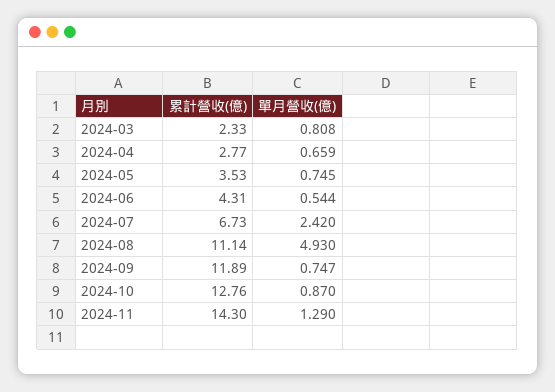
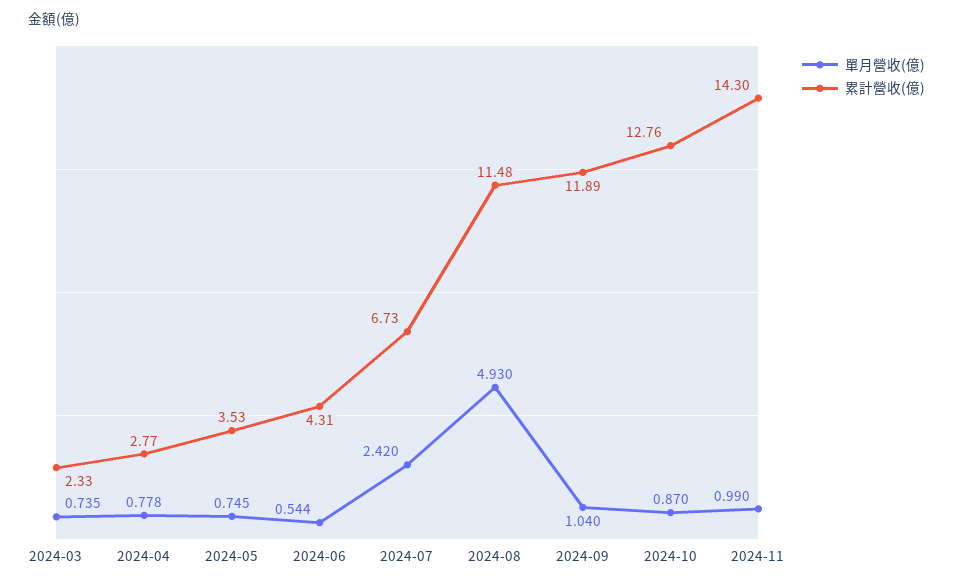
  {
    "累計營收(億)": {
      "2024-03": 2.33,
      "2024-04": 2.77,
      "2024-05": 3.53,
      "2024-06": 4.31,
      "2024-07": 6.73,
-     "2024-08": 11.14,
+     "2024-08": 11.48,
      "2024-09": 11.89,
      "2024-10": 12.76,
      "2024-11": 14.3
    },
    "單月營收(億)": {
-     "2024-03": 0.808,
+     "2024-03": 0.735,
-     "2024-04": 0.659,
+     "2024-04": 0.778,
      "2024-05": 0.745,
      "2024-06": 0.544,
      "2024-07": 2.42,
      "2024-08": 4.93,
-     "2024-09": 0.747,
+     "2024-09": 1.04,
      "2024-10": 0.87,
-     "2024-11": 1.29
+     "2024-11": 0.99
    }
  }

